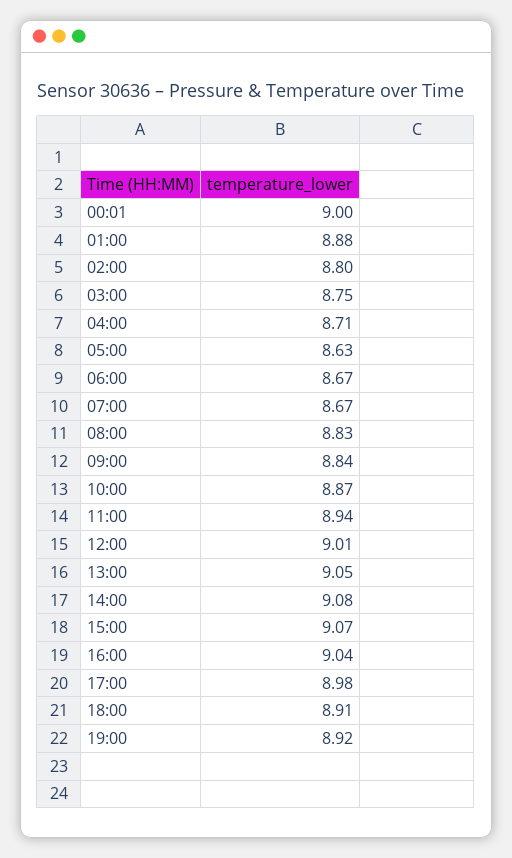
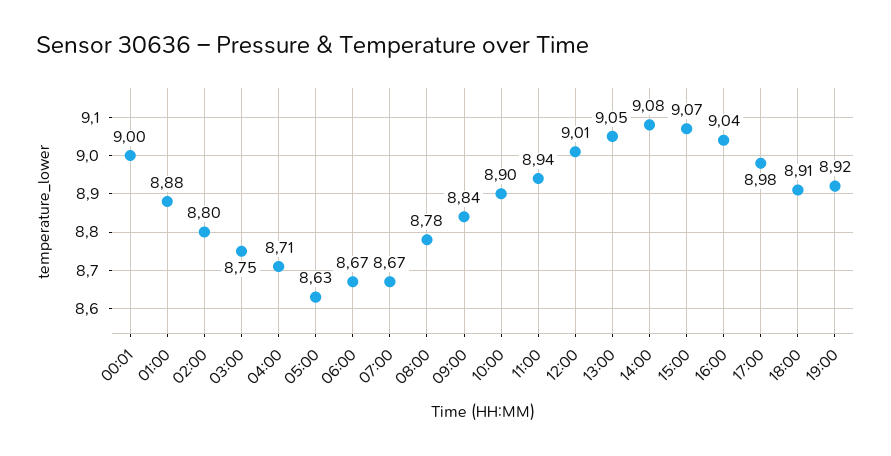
  {
    "00:01": 9,
    "01:00": 8.88,
    "02:00": 8.8,
    "03:00": 8.75,
    "04:00": 8.71,
    "05:00": 8.63,
    "06:00": 8.67,
    "07:00": 8.67,
-   "08:00": 8.83,
+   "08:00": 8.78,
    "09:00": 8.84,
-   "10:00": 8.87,
+   "10:00": 8.9,
    "11:00": 8.94,
    "12:00": 9.01,
    "13:00": 9.05,
    "14:00": 9.08,
    "15:00": 9.07,
    "16:00": 9.04,
    "17:00": 8.98,
    "18:00": 8.91,
    "19:00": 8.92
  }

